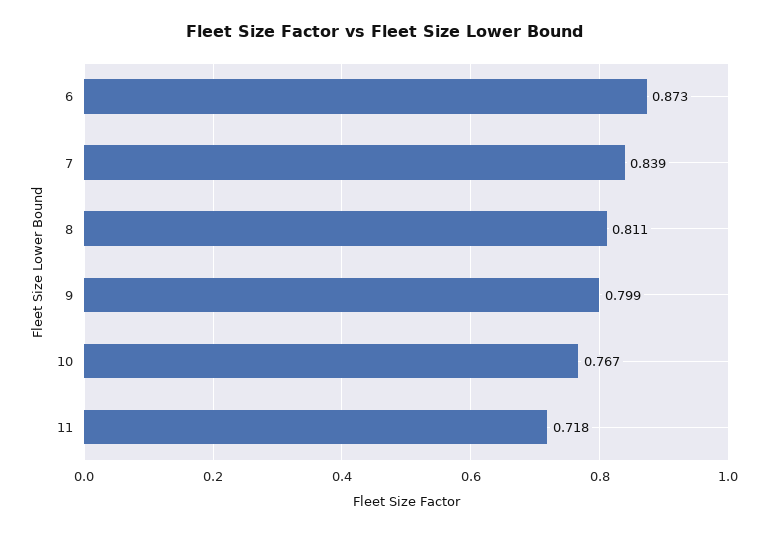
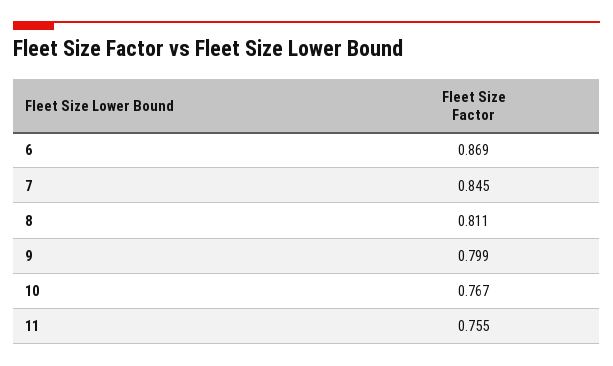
  {
-   "6": 0.873,
+   "6": 0.869,
-   "7": 0.839,
+   "7": 0.845,
    "8": 0.811,
    "9": 0.799,
    "10": 0.767,
-   "11": 0.718
+   "11": 0.755
  }

